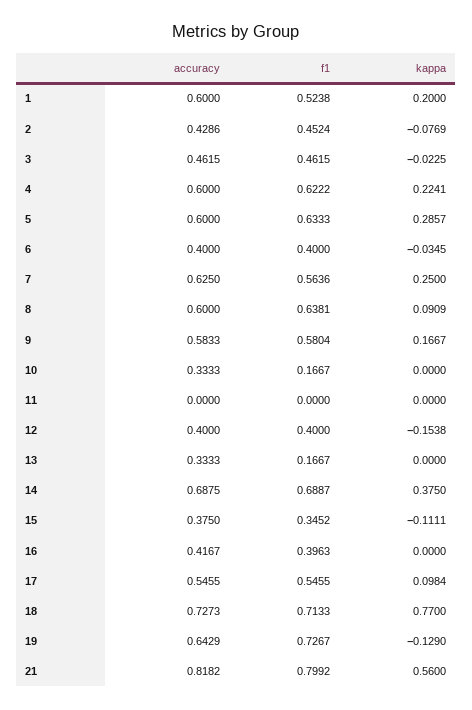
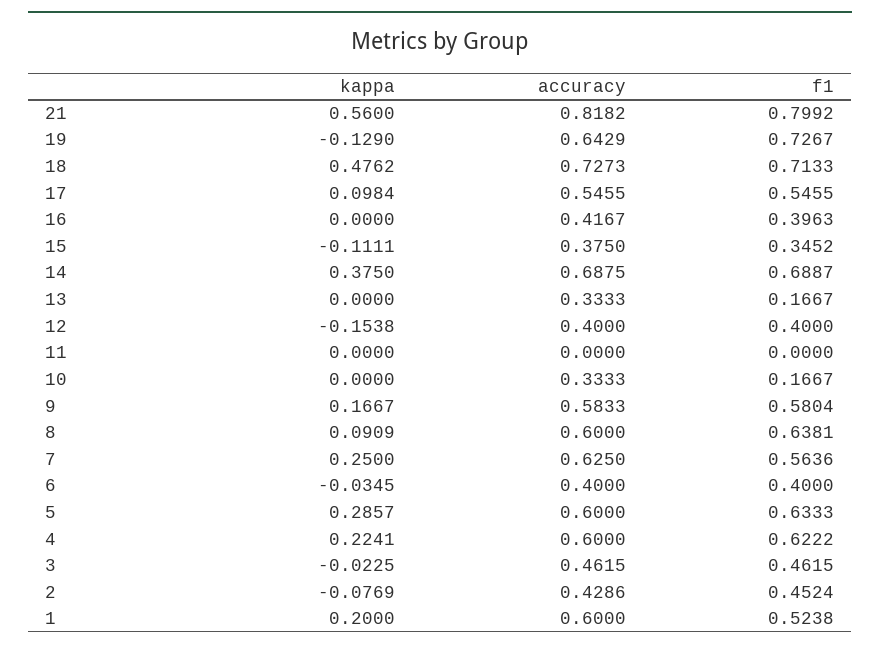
  {
    "accuracy": {
      "1": 0.6,
      "2": 0.4286,
      "3": 0.4615,
      "4": 0.6,
      "5": 0.6,
      "6": 0.4,
      "7": 0.625,
      "8": 0.6,
      "9": 0.5833,
      "10": 0.3333,
      "11": 0,
      "12": 0.4,
      "13": 0.3333,
      "14": 0.6875,
      "15": 0.375,
      "16": 0.4167,
      "17": 0.5455,
      "18": 0.7273,
      "19": 0.6429,
      "21": 0.8182
    },
    "f1": {
      "1": 0.5238,
      "2": 0.4524,
      "3": 0.4615,
      "4": 0.6222,
      "5": 0.6333,
      "6": 0.4,
      "7": 0.5636,
      "8": 0.6381,
      "9": 0.5804,
      "10": 0.1667,
      "11": 0,
      "12": 0.4,
      "13": 0.1667,
      "14": 0.6887,
      "15": 0.3452,
      "16": 0.3963,
      "17": 0.5455,
      "18": 0.7133,
      "19": 0.7267,
      "21": 0.7992
    },
    "kappa": {
      "1": 0.2,
      "2": -0.0769,
      "3": -0.0225,
      "4": 0.2241,
      "5": 0.2857,
      "6": -0.0345,
      "7": 0.25,
      "8": 0.0909,
      "9": 0.1667,
      "10": 0,
      "11": 0,
      "12": -0.1538,
      "13": 0,
      "14": 0.375,
      "15": -0.1111,
      "16": 0,
      "17": 0.0984,
-     "18": 0.77,
+     "18": 0.4762,
      "19": -0.129,
      "21": 0.56
    }
  }

